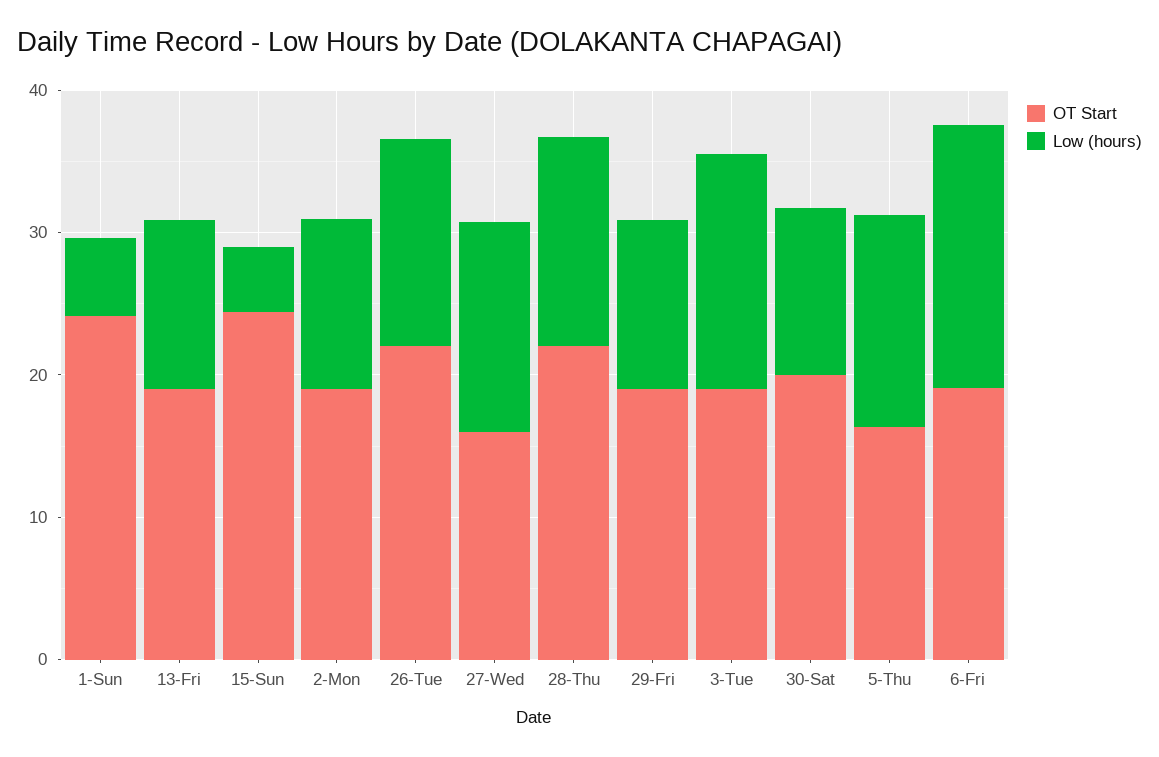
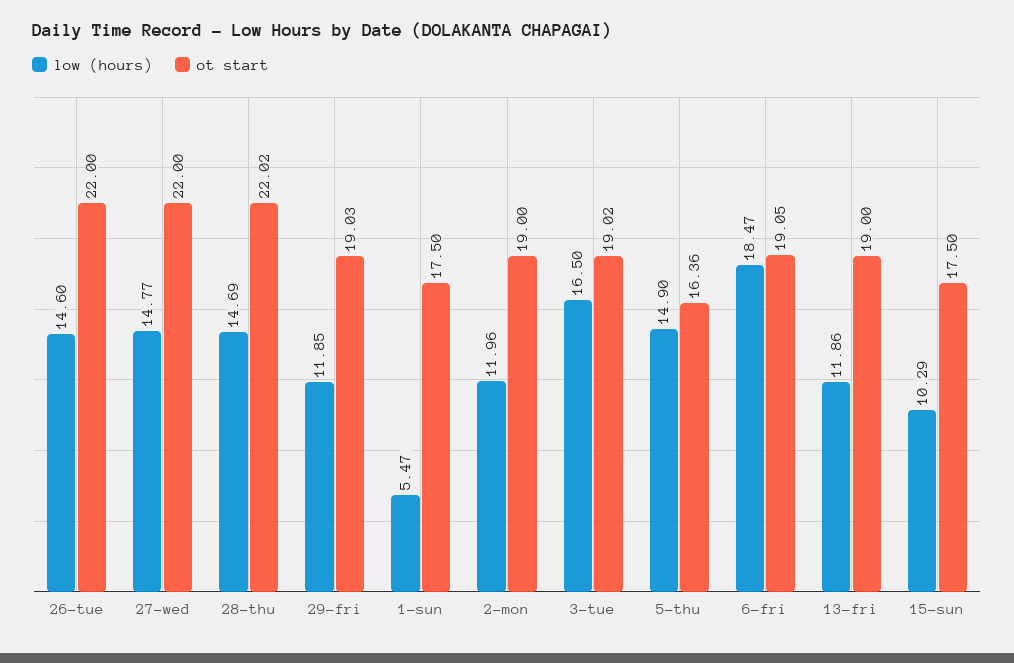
  {
    "OT Start": {
-     "1-Sun": 24,
+     "1-Sun": 17.5,
      "13-Fri": 19,
-     "15-Sun": 24,
+     "15-Sun": 17.5,
      "2-Mon": 19,
      "26-Tue": 22,
-     "27-Wed": 16,
+     "27-Wed": 22,
      "28-Thu": 22.02,
      "29-Fri": 19.03,
      "3-Tue": 19.02,
-     "30-Sat": 20,
      "5-Thu": 16.36,
      "6-Fri": 19.05
    },
    "Low (hours)": {
      "1-Sun": 5.47,
      "13-Fri": 11.86,
-     "15-Sun": 4,
+     "15-Sun": 10.29,
      "2-Mon": 11.96,
      "26-Tue": 14.6,
      "27-Wed": 14.77,
      "28-Thu": 14.69,
      "29-Fri": 11.85,
      "3-Tue": 16.5,
-     "30-Sat": 12,
      "5-Thu": 14.9,
      "6-Fri": 18.47
    }
  }

